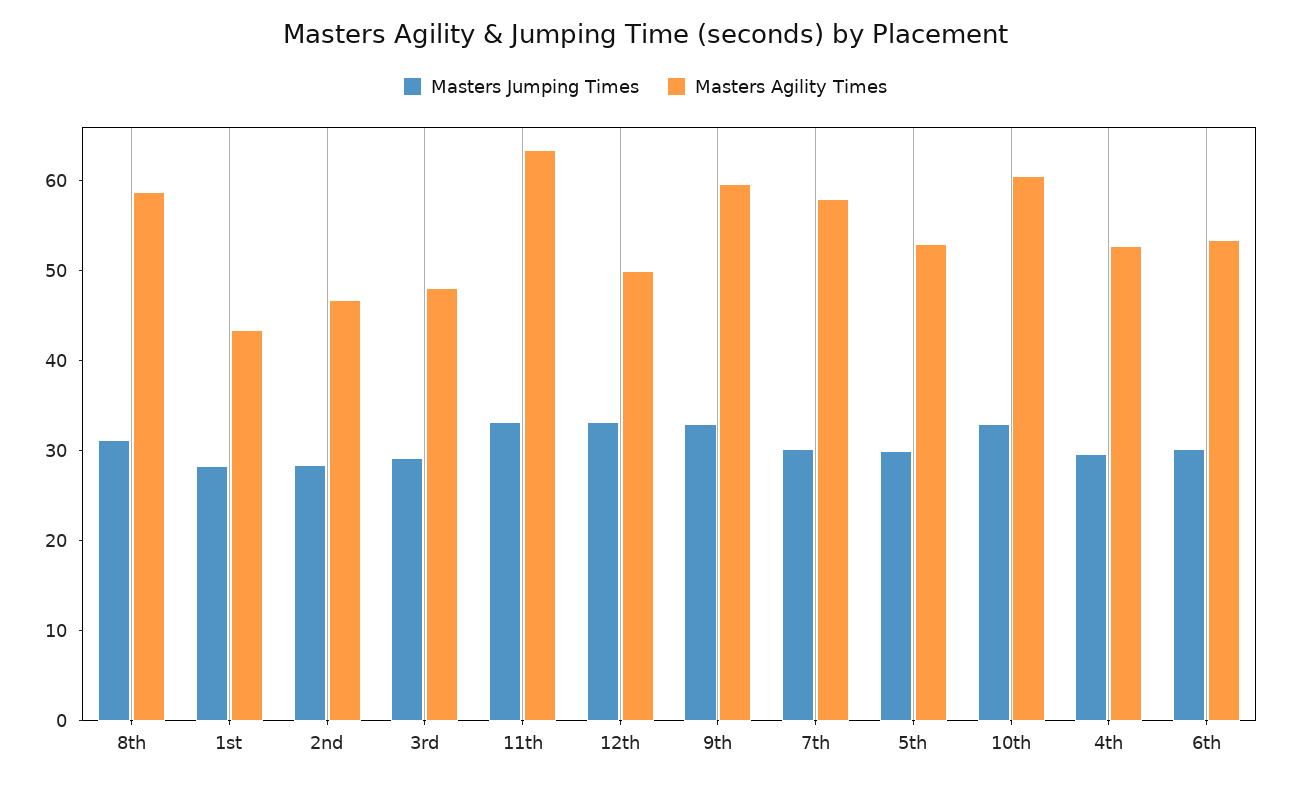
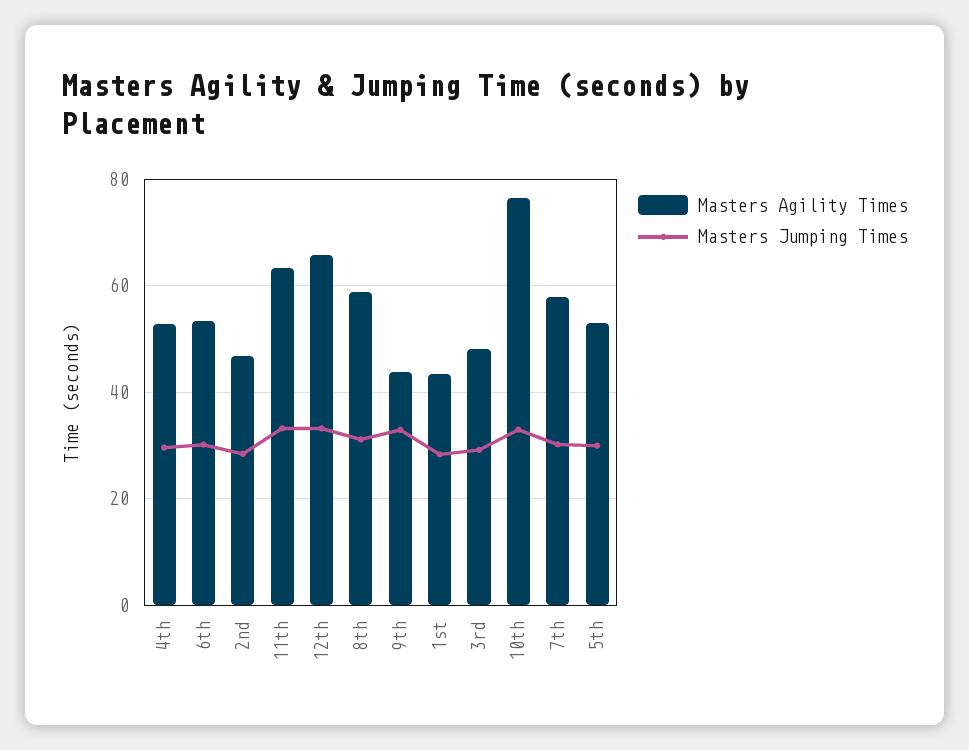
  {
    "Masters Jumping Times": {
      "8th": 32,
      "1st": 28,
      "2nd": 28,
      "3rd": 30,
      "11th": 34,
      "12th": 34,
      "9th": 32,
      "7th": 30,
      "5th": 30,
      "10th": 32,
      "4th": 30,
      "6th": 30
    },
    "Masters Agility Times": {
      "8th": 58,
      "1st": 44,
      "2nd": 46,
      "3rd": 48,
      "11th": 64,
-     "12th": 50,
+     "12th": 66,
-     "9th": 60,
+     "9th": 44,
      "7th": 58,
      "5th": 52,
-     "10th": 60,
+     "10th": 76,
      "4th": 52,
      "6th": 54
    }
  }

